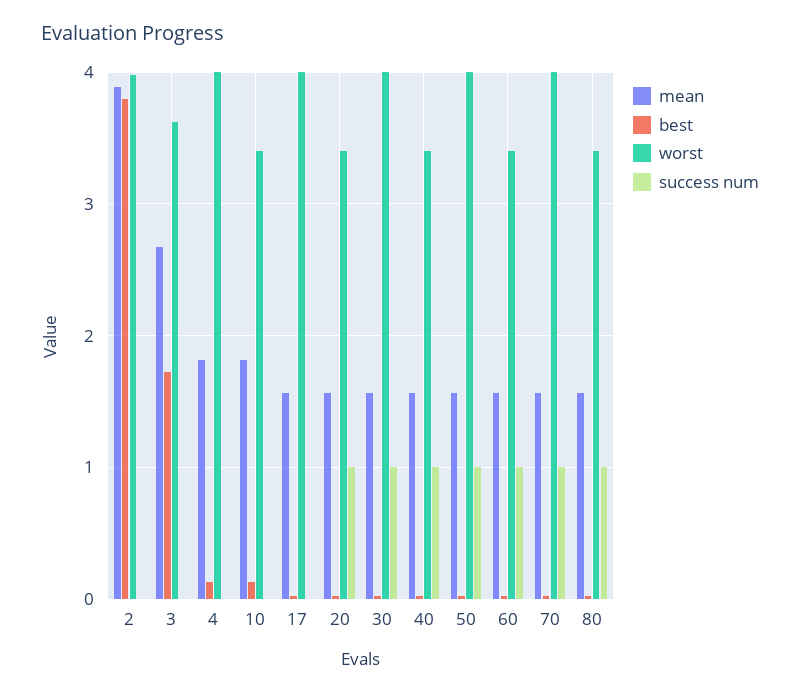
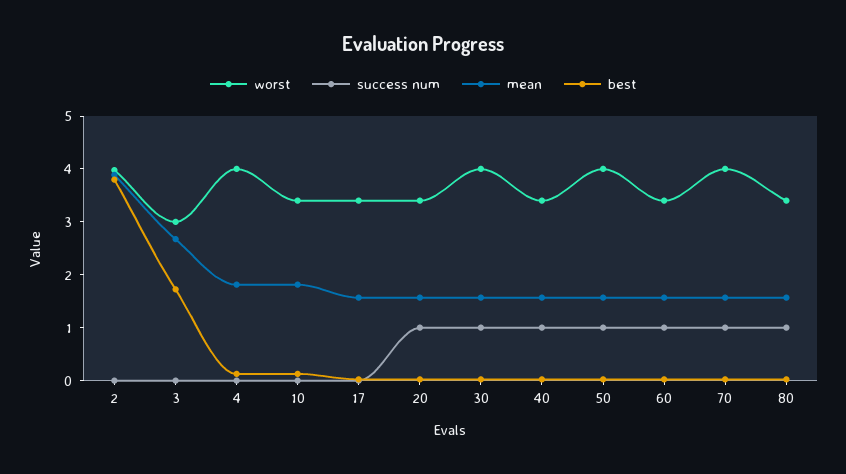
  {
    "mean": {
      "2": 3.9,
      "3": 2.7,
      "4": 1.8,
      "10": 1.8,
      "17": 1.6,
      "20": 1.6,
      "30": 1.6,
      "40": 1.6,
      "50": 1.6,
      "60": 1.6,
      "70": 1.6,
      "80": 1.6
    },
    "best": {
      "2": 3.8,
      "3": 1.7,
      "4": 0.1,
      "10": 0.1,
      "17": 0,
      "20": 0,
      "30": 0,
      "40": 0,
      "50": 0,
      "60": 0,
      "70": 0,
      "80": 0
    },
    "worst": {
      "2": 4,
-     "3": 3.6,
+     "3": 3,
      "4": 4,
      "10": 3.4,
-     "17": 4,
+     "17": 3.4,
      "20": 3.4,
      "30": 4,
      "40": 3.4,
      "50": 4,
      "60": 3.4,
      "70": 4,
      "80": 3.4
    },
    "success num": {
      "2": 0,
      "3": 0,
      "4": 0,
      "10": 0,
      "17": 0,
      "20": 1,
      "30": 1,
      "40": 1,
      "50": 1,
      "60": 1,
      "70": 1,
      "80": 1
    }
  }

